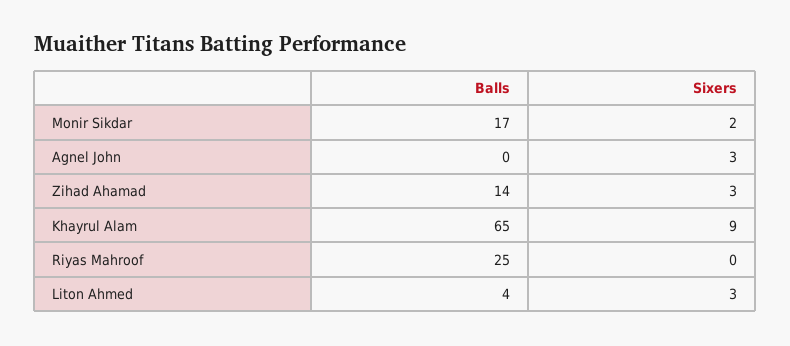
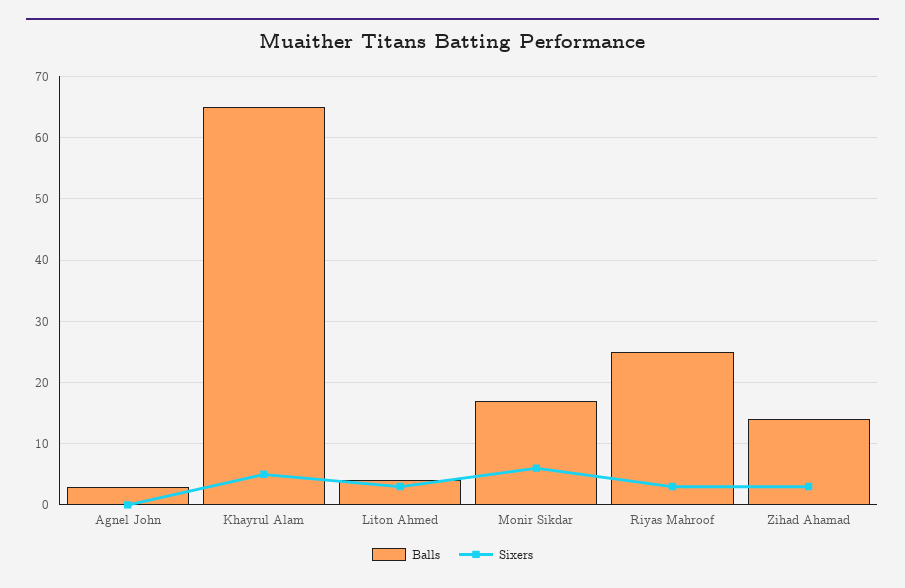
  {
    "Balls": {
      "Monir Sikdar": 17,
-     "Agnel John": 0,
+     "Agnel John": 3,
      "Zihad Ahamad": 14,
      "Khayrul Alam": 65,
      "Riyas Mahroof": 25,
      "Liton Ahmed": 4
    },
    "Sixers": {
-     "Monir Sikdar": 2,
+     "Monir Sikdar": 6,
-     "Agnel John": 3,
+     "Agnel John": 0,
      "Zihad Ahamad": 3,
-     "Khayrul Alam": 9,
+     "Khayrul Alam": 5,
-     "Riyas Mahroof": 0,
+     "Riyas Mahroof": 3,
      "Liton Ahmed": 3
    }
  }

